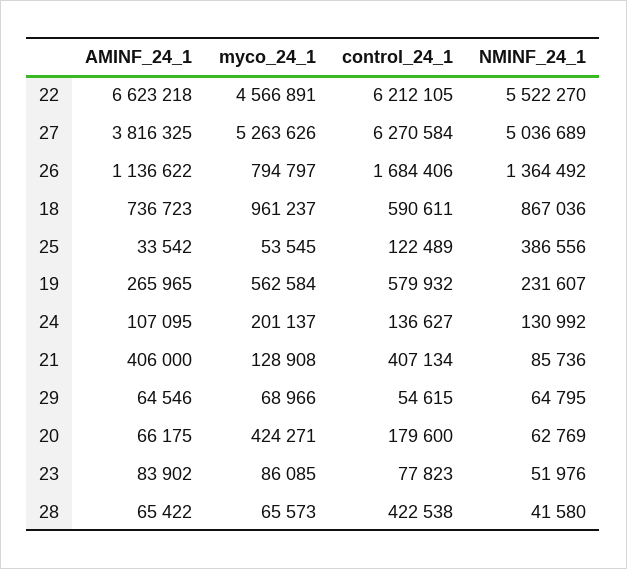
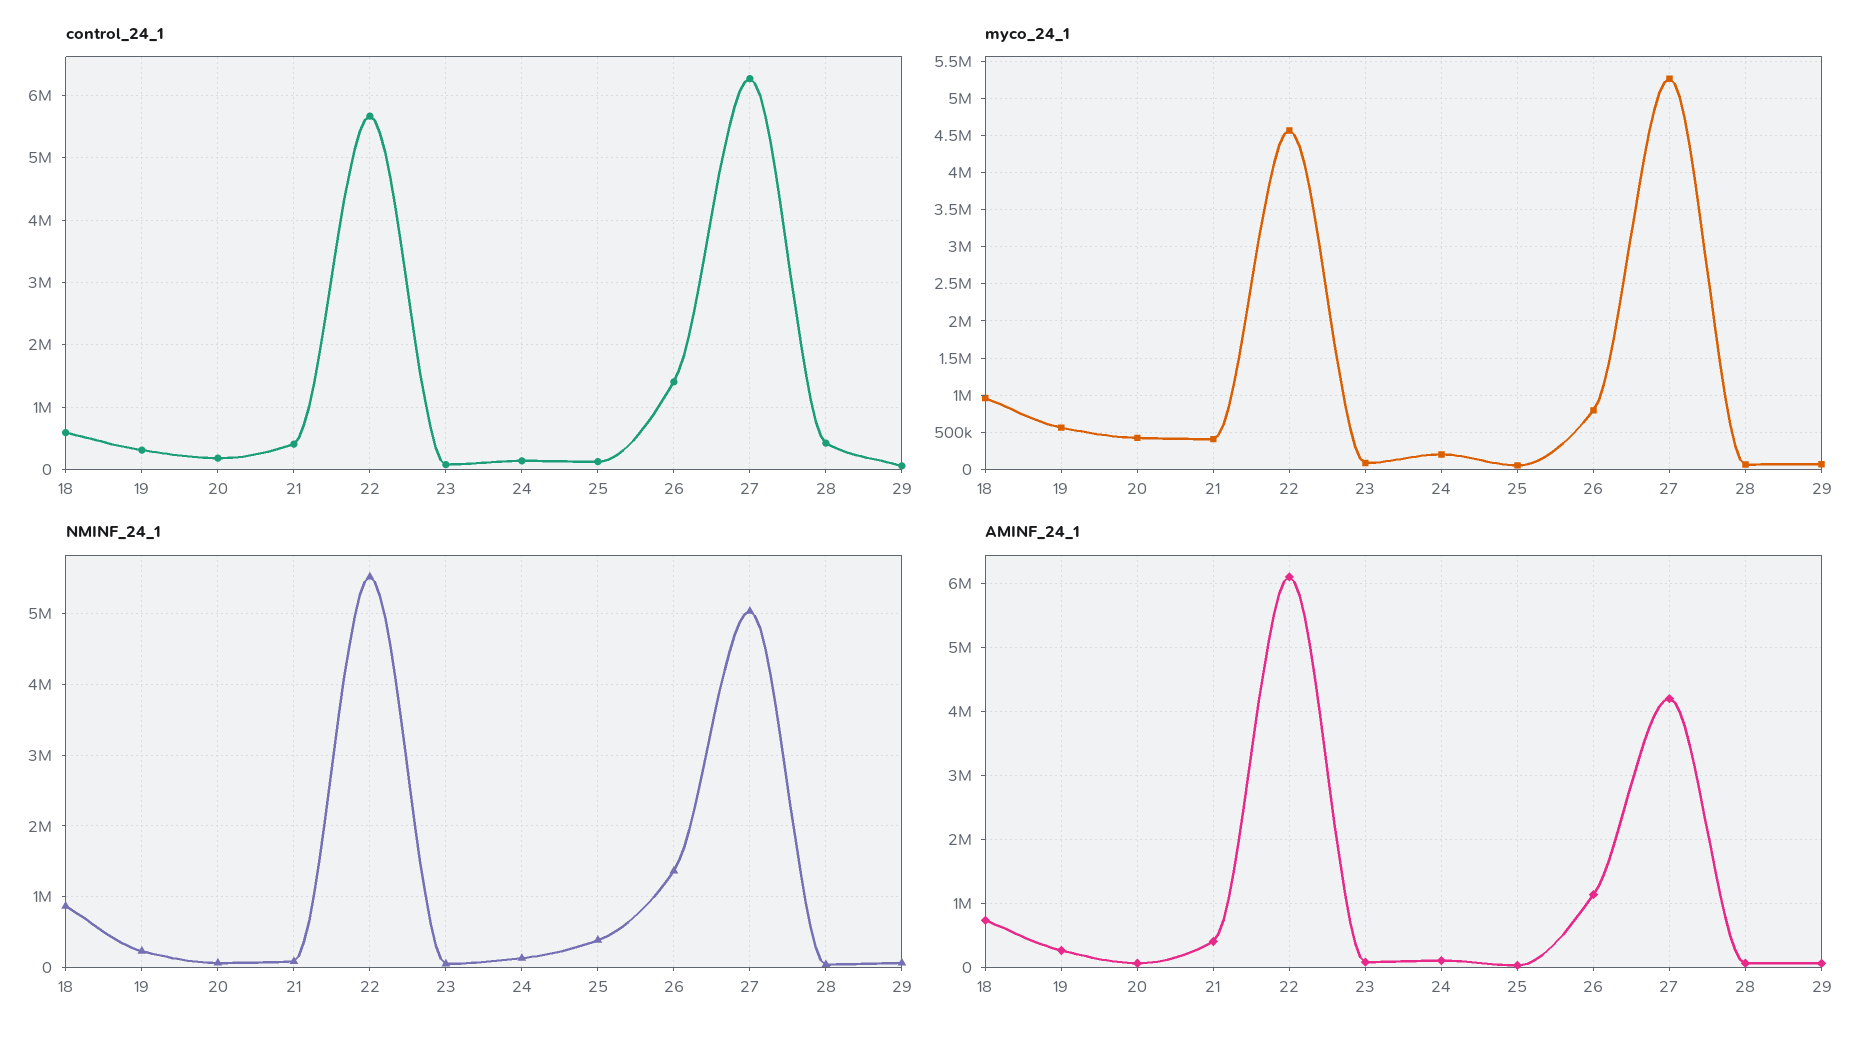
  {
    "AMINF_24_1": {
-     "22": 6623218,
+     "22": 6100000,
-     "27": 3816325,
+     "27": 4200000,
      "26": 1136622,
      "18": 736723,
      "25": 33542,
      "19": 265965,
      "24": 107095,
      "21": 406000,
      "29": 64546,
      "20": 66175,
      "23": 83902,
      "28": 65422
    },
    "myco_24_1": {
      "22": 4566891,
      "27": 5263626,
      "26": 794797,
      "18": 961237,
      "25": 53545,
      "19": 562584,
      "24": 201137,
-     "21": 128908,
+     "21": 400000,
      "29": 68966,
      "20": 424271,
      "23": 86085,
      "28": 65573
    },
    "control_24_1": {
-     "22": 6212105,
+     "22": 5700000,
      "27": 6270584,
-     "26": 1684406,
+     "26": 1400000,
      "18": 590611,
      "25": 122489,
-     "19": 579932,
+     "19": 300000,
      "24": 136627,
      "21": 407134,
      "29": 54615,
      "20": 179600,
      "23": 77823,
      "28": 422538
    },
    "NMINF_24_1": {
      "22": 5522270,
      "27": 5036689,
      "26": 1364492,
      "18": 867036,
      "25": 386556,
      "19": 231607,
      "24": 130992,
      "21": 85736,
      "29": 64795,
      "20": 62769,
      "23": 51976,
      "28": 41580
    }
  }

